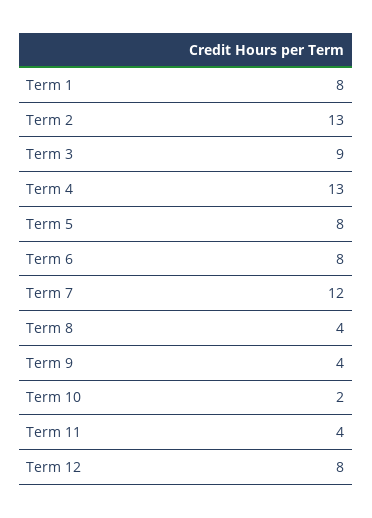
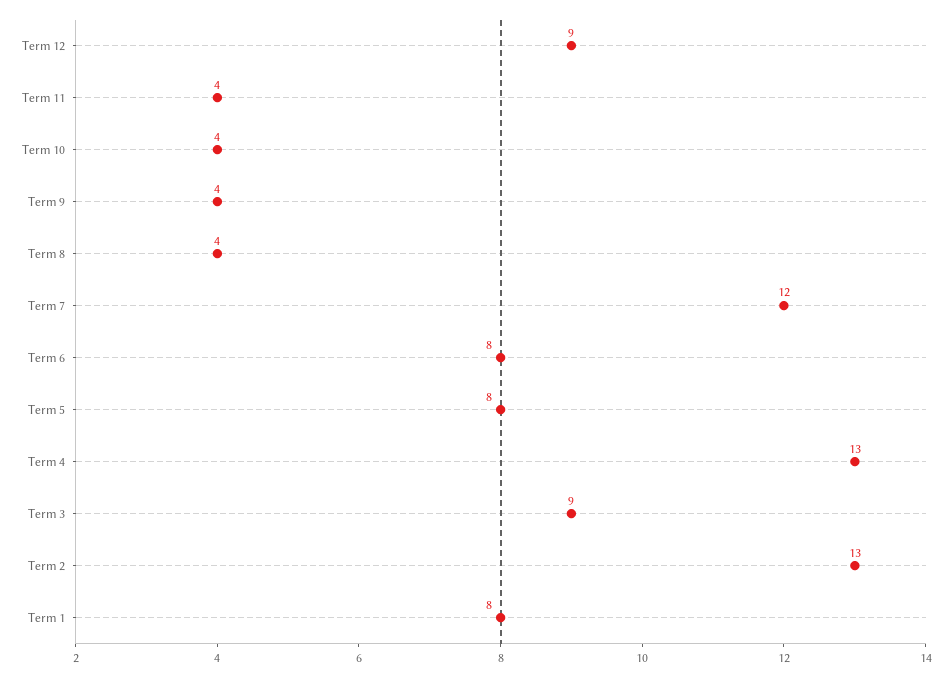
  {
    "Term 1": 8,
    "Term 2": 13,
    "Term 3": 9,
    "Term 4": 13,
    "Term 5": 8,
    "Term 6": 8,
    "Term 7": 12,
    "Term 8": 4,
    "Term 9": 4,
-   "Term 10": 2,
+   "Term 10": 4,
    "Term 11": 4,
-   "Term 12": 8
+   "Term 12": 9
  }

